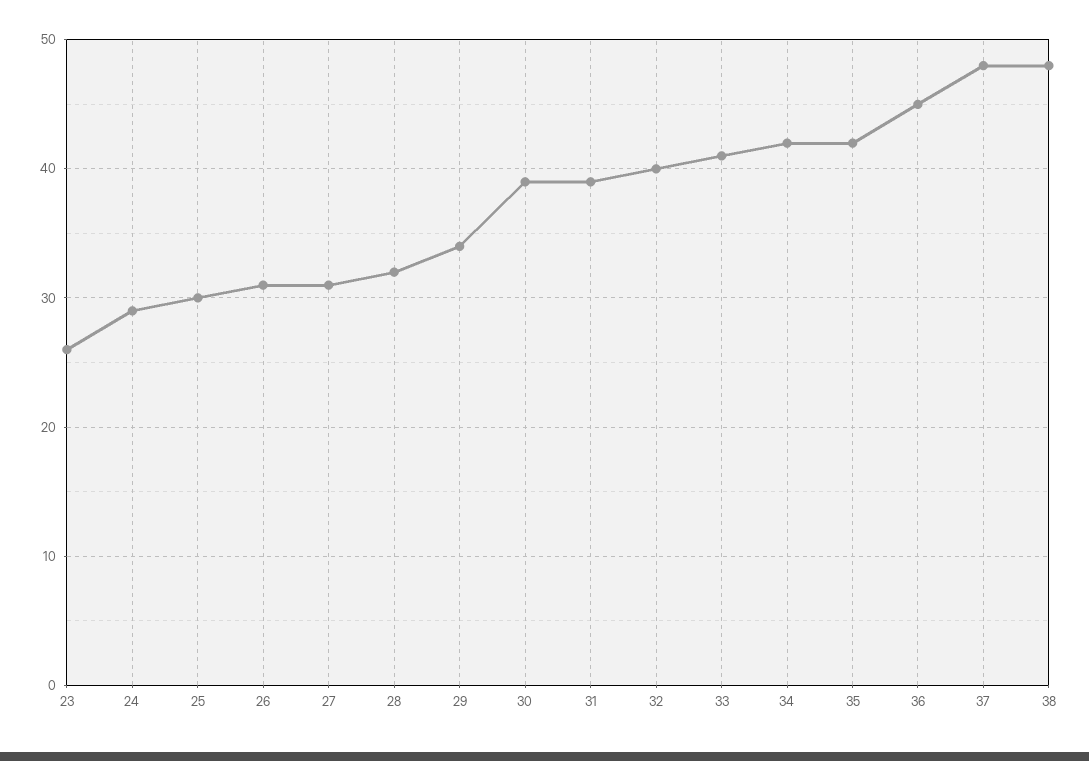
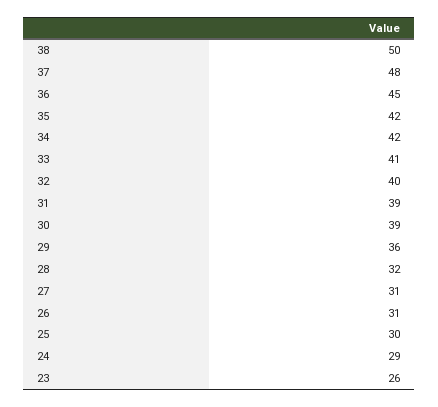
  {
    "23": 26,
    "24": 29,
    "25": 30,
    "26": 31,
    "27": 31,
    "28": 32,
-   "29": 34,
+   "29": 36,
    "30": 39,
    "31": 39,
    "32": 40,
    "33": 41,
    "34": 42,
    "35": 42,
    "36": 45,
    "37": 48,
-   "38": 48
+   "38": 50
  }

